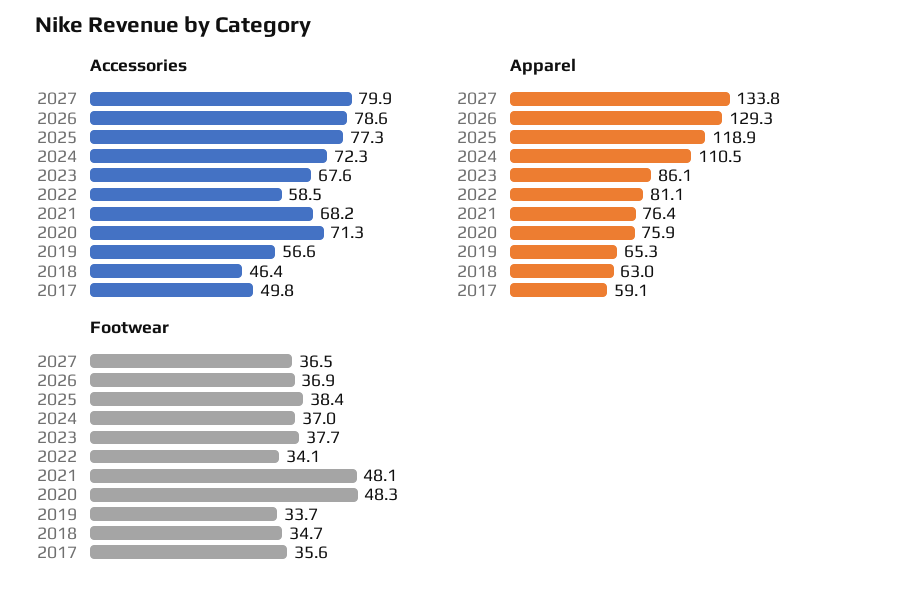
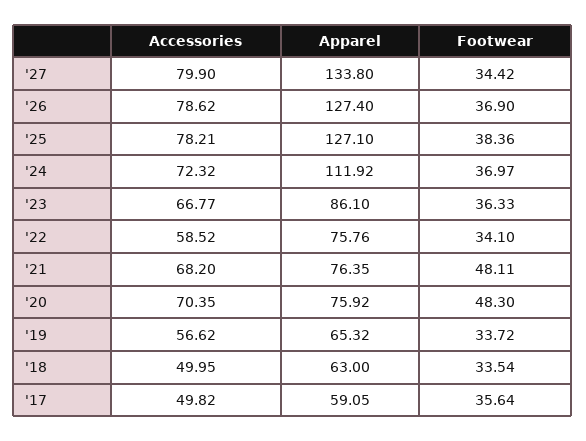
  {
    "Accessories": {
      "2027": 79.9,
      "2026": 78.62,
-     "2025": 77.3,
+     "2025": 78.21,
      "2024": 72.32,
-     "2023": 67.6,
+     "2023": 66.77,
      "2022": 58.52,
      "2021": 68.2,
-     "2020": 71.3,
+     "2020": 70.35,
      "2019": 56.62,
-     "2018": 46.4,
+     "2018": 49.95,
      "2017": 49.82
    },
    "Apparel": {
      "2027": 133.8,
-     "2026": 129.3,
+     "2026": 127.4,
-     "2025": 118.9,
+     "2025": 127.1,
-     "2024": 110.5,
+     "2024": 111.92,
      "2023": 86.1,
-     "2022": 81.1,
+     "2022": 75.76,
      "2021": 76.35,
      "2020": 75.92,
      "2019": 65.32,
      "2018": 63,
      "2017": 59.05
    },
    "Footwear": {
-     "2027": 36.5,
+     "2027": 34.42,
      "2026": 36.9,
      "2025": 38.36,
      "2024": 36.97,
-     "2023": 37.7,
+     "2023": 36.33,
      "2022": 34.1,
      "2021": 48.11,
      "2020": 48.3,
      "2019": 33.72,
-     "2018": 34.7,
+     "2018": 33.54,
      "2017": 35.64
    }
  }

